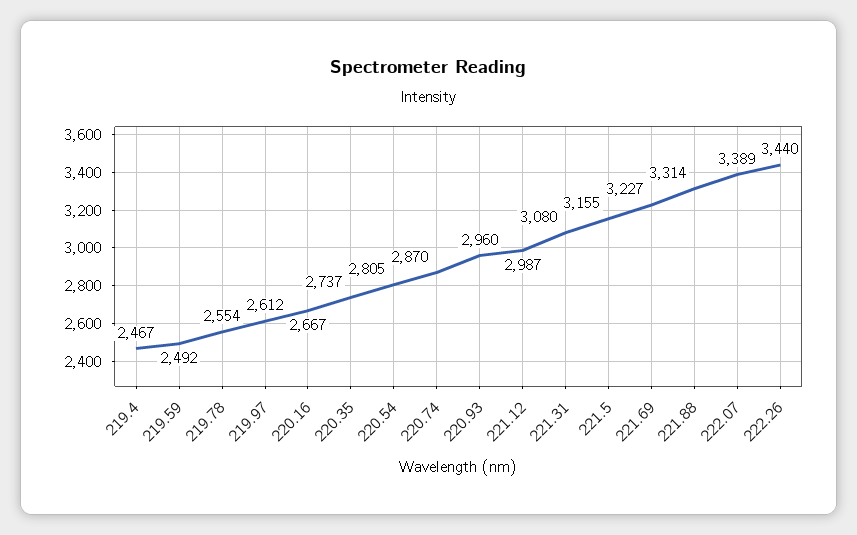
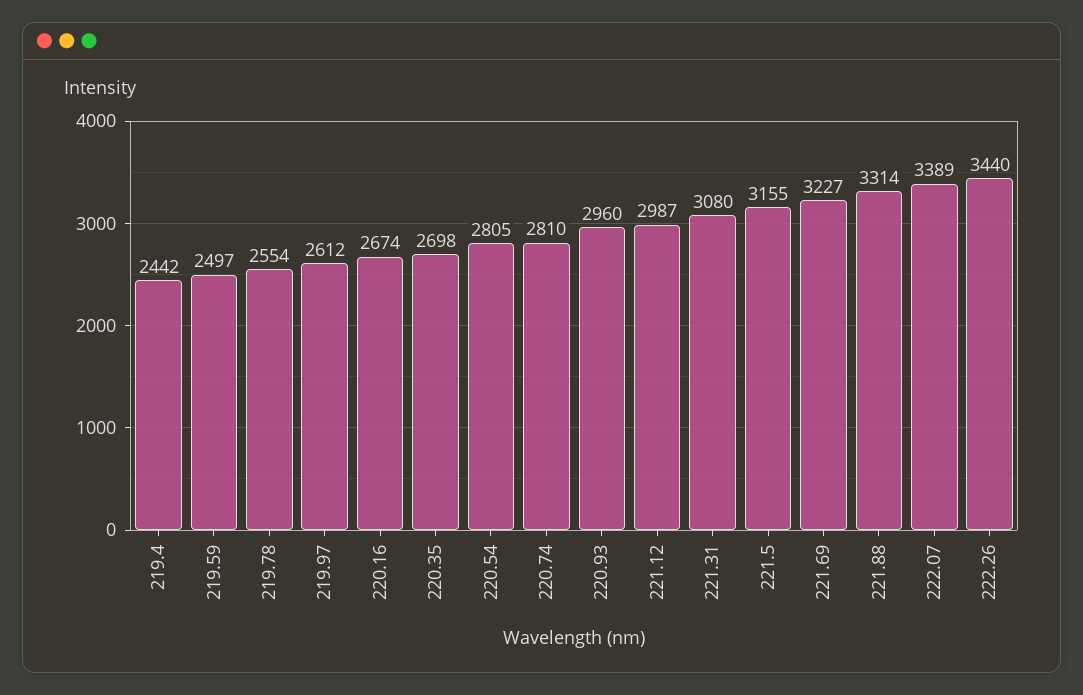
  {
-   "219.4": 2467,
+   "219.4": 2442,
-   "219.59": 2492,
+   "219.59": 2497,
    "219.78": 2554,
    "219.97": 2612,
-   "220.16": 2667,
+   "220.16": 2674,
-   "220.35": 2737,
+   "220.35": 2698,
    "220.54": 2805,
-   "220.74": 2870,
+   "220.74": 2810,
    "220.93": 2960,
    "221.12": 2987,
    "221.31": 3080,
    "221.5": 3155,
    "221.69": 3227,
    "221.88": 3314,
    "222.07": 3389,
    "222.26": 3440
  }

